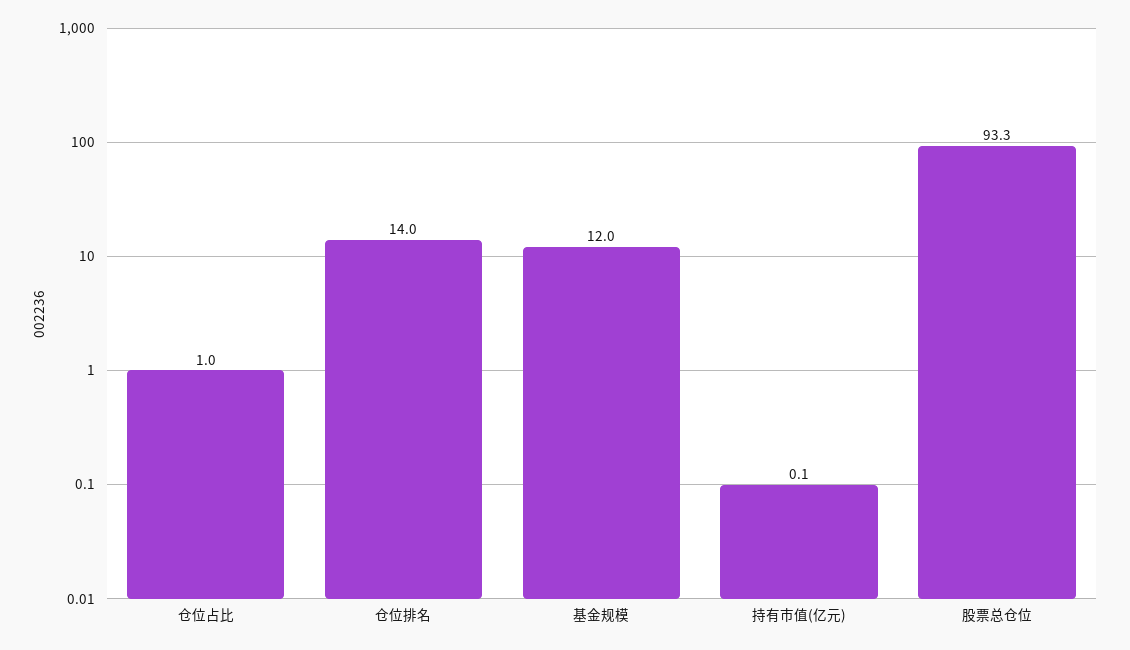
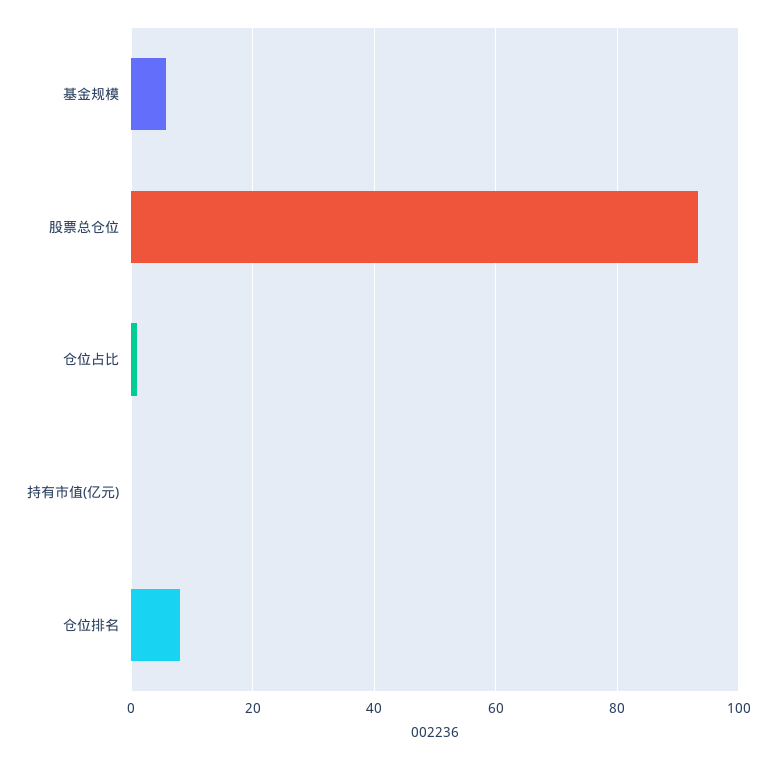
  {
    "仓位占比": 1,
-   "仓位排名": 14,
+   "仓位排名": 8,
-   "基金规模": 12,
+   "基金规模": 6,
    "持有市值(亿元)": 0.1,
    "股票总仓位": 93.3
  }

